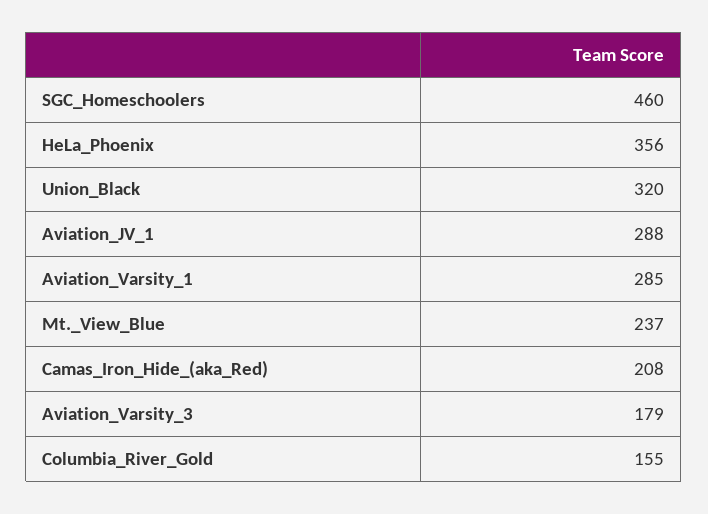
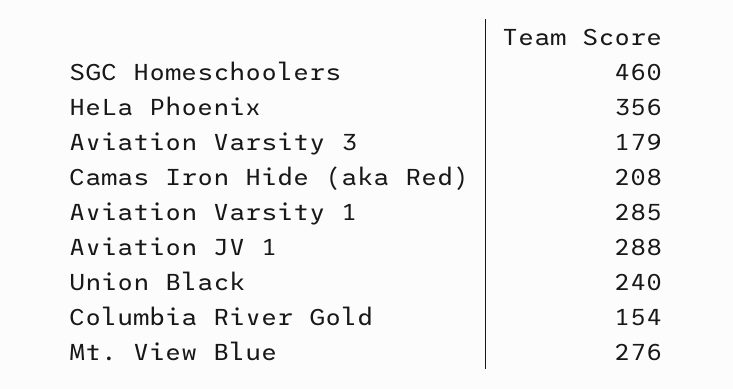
  {
    "SGC_Homeschoolers": 460,
    "HeLa_Phoenix": 356,
-   "Union_Black": 320,
+   "Union_Black": 240,
    "Aviation_JV_1": 288,
    "Aviation_Varsity_1": 285,
-   "Mt._View_Blue": 237,
+   "Mt._View_Blue": 276,
    "Camas_Iron_Hide_(aka_Red)": 208,
    "Aviation_Varsity_3": 179,
-   "Columbia_River_Gold": 155
+   "Columbia_River_Gold": 154
  }

